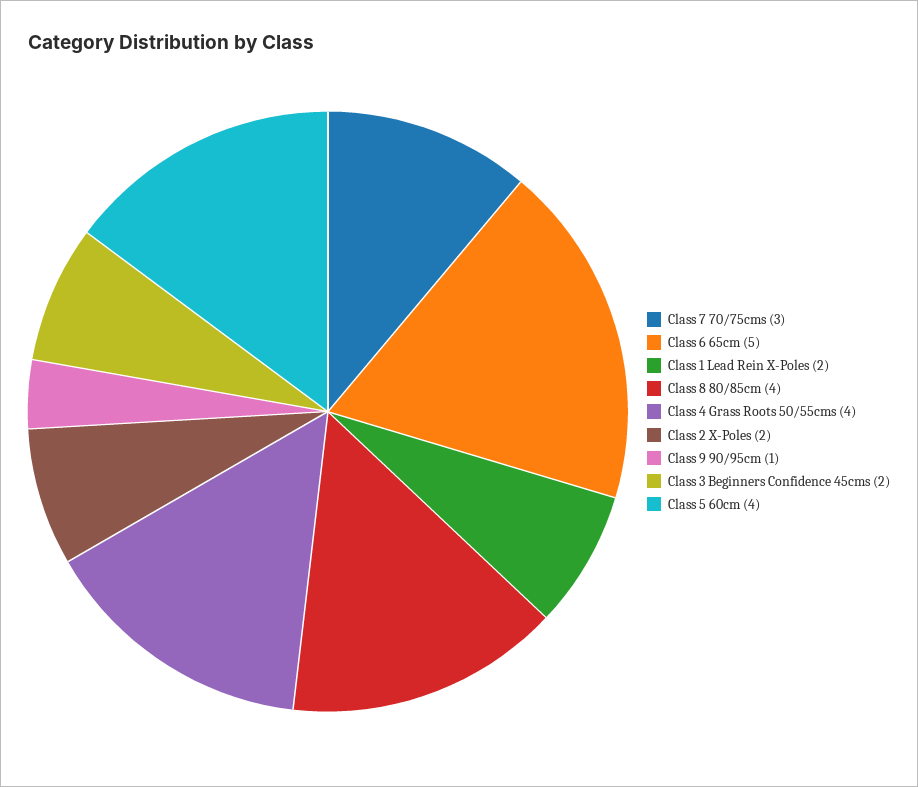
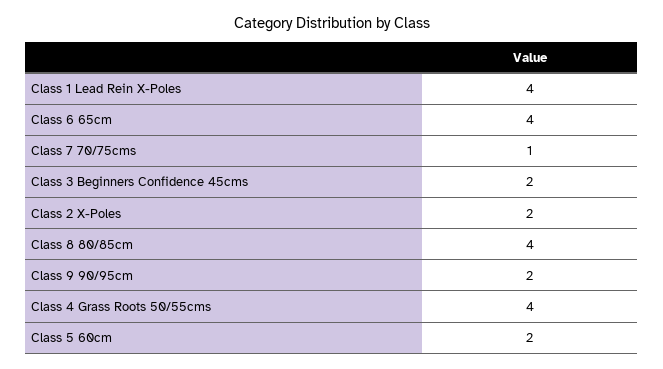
  {
-   "Class 7 70/75cms": 3,
+   "Class 7 70/75cms": 1,
-   "Class 6 65cm": 5,
+   "Class 6 65cm": 4,
-   "Class 1 Lead Rein X-Poles": 2,
+   "Class 1 Lead Rein X-Poles": 4,
    "Class 8 80/85cm": 4,
    "Class 4 Grass Roots 50/55cms": 4,
    "Class 2 X-Poles": 2,
-   "Class 9 90/95cm": 1,
+   "Class 9 90/95cm": 2,
    "Class 3 Beginners Confidence 45cms": 2,
-   "Class 5 60cm": 4
+   "Class 5 60cm": 2
  }

